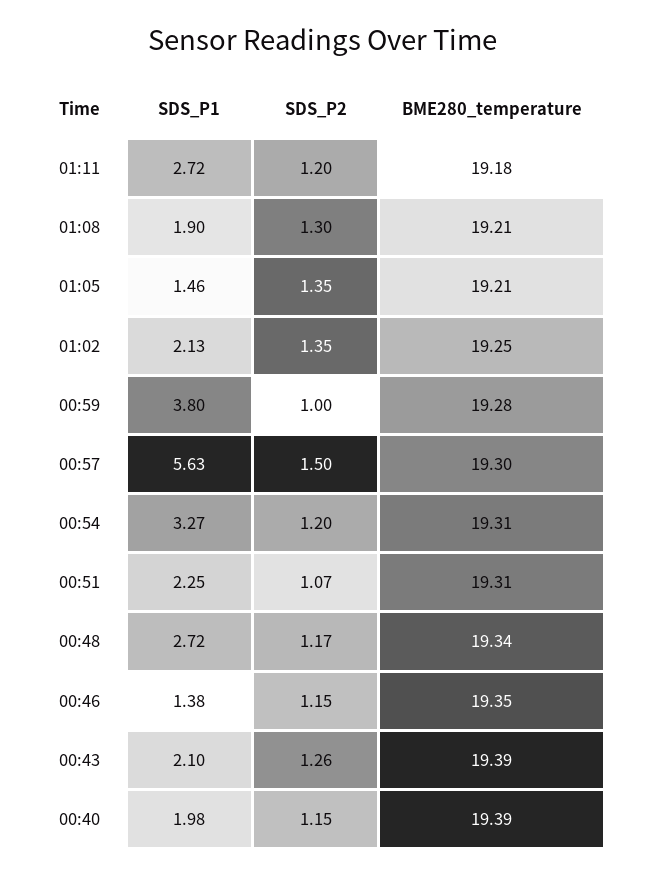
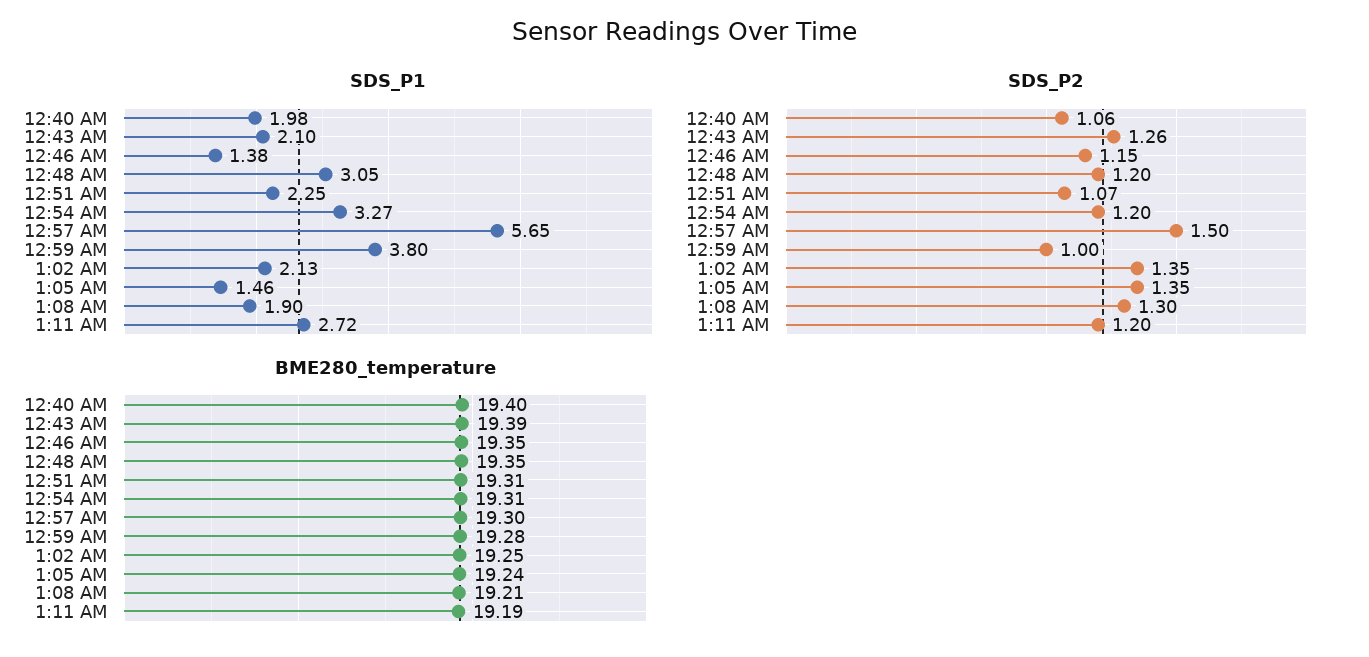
  {
    "SDS_P1": {
      "01:11": 2.72,
      "01:08": 1.9,
      "01:05": 1.46,
      "01:02": 2.13,
      "00:59": 3.8,
-     "00:57": 5.63,
+     "00:57": 5.65,
      "00:54": 3.27,
      "00:51": 2.25,
-     "00:48": 2.72,
+     "00:48": 3.05,
      "00:46": 1.38,
      "00:43": 2.1,
      "00:40": 1.98
    },
    "SDS_P2": {
      "01:11": 1.2,
      "01:08": 1.3,
      "01:05": 1.35,
      "01:02": 1.35,
      "00:59": 1,
      "00:57": 1.5,
      "00:54": 1.2,
      "00:51": 1.07,
-     "00:48": 1.17,
+     "00:48": 1.2,
      "00:46": 1.15,
      "00:43": 1.26,
-     "00:40": 1.15
+     "00:40": 1.06
    },
    "BME280_temperature": {
-     "01:11": 19.18,
+     "01:11": 19.19,
      "01:08": 19.21,
-     "01:05": 19.21,
+     "01:05": 19.24,
      "01:02": 19.25,
      "00:59": 19.28,
      "00:57": 19.3,
      "00:54": 19.31,
      "00:51": 19.31,
-     "00:48": 19.34,
+     "00:48": 19.35,
      "00:46": 19.35,
      "00:43": 19.39,
-     "00:40": 19.39
+     "00:40": 19.4
    }
  }

